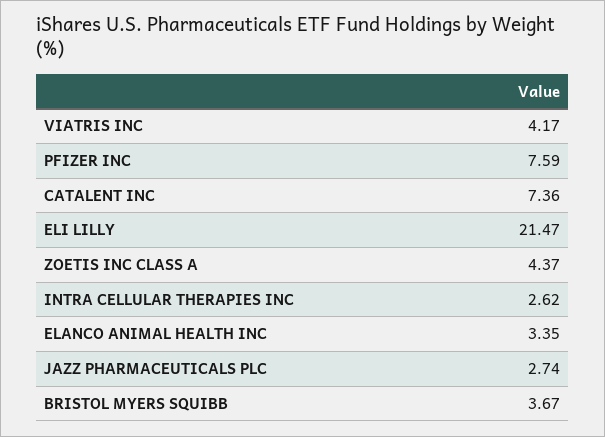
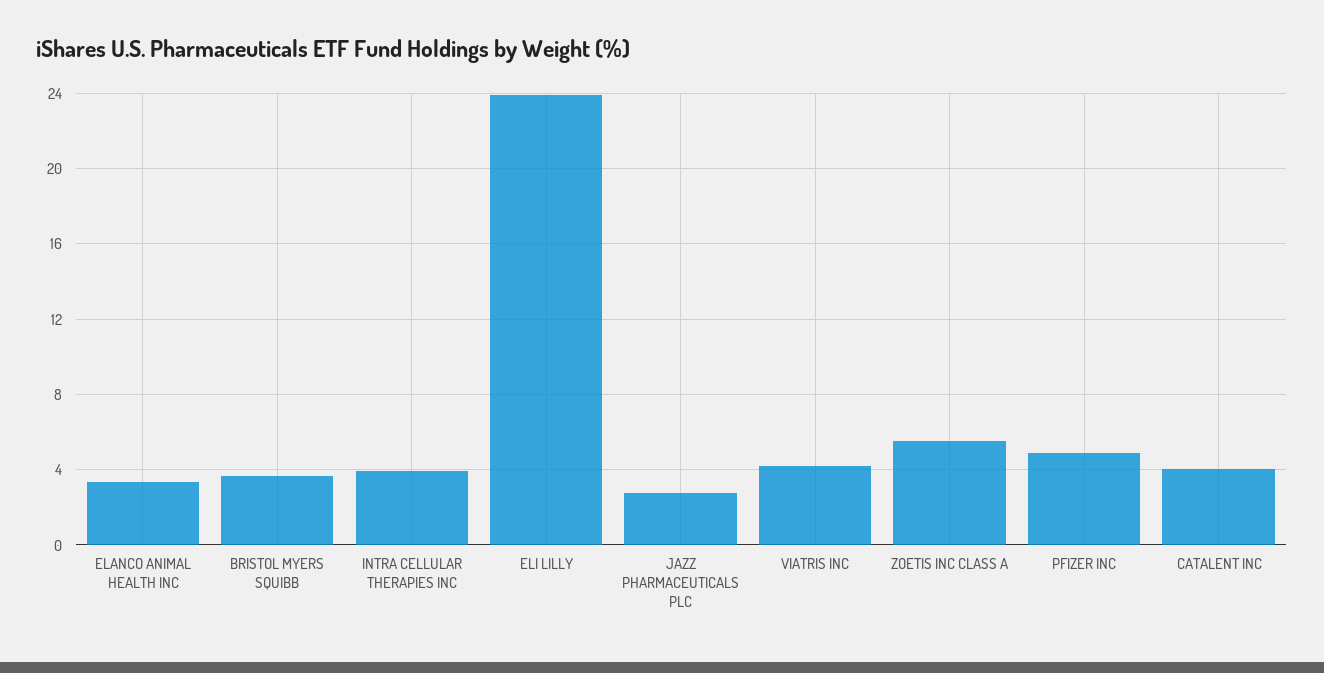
  {
    "VIATRIS INC": 4.17,
-   "PFIZER INC": 7.59,
+   "PFIZER INC": 5,
-   "CATALENT INC": 7.36,
+   "CATALENT INC": 4,
-   "ELI LILLY": 21.47,
+   "ELI LILLY": 24,
-   "ZOETIS INC CLASS A": 4.37,
+   "ZOETIS INC CLASS A": 5.5,
-   "INTRA CELLULAR THERAPIES INC": 2.62,
+   "INTRA CELLULAR THERAPIES INC": 4,
    "ELANCO ANIMAL HEALTH INC": 3.35,
    "JAZZ PHARMACEUTICALS PLC": 2.74,
    "BRISTOL MYERS SQUIBB": 3.67
  }

